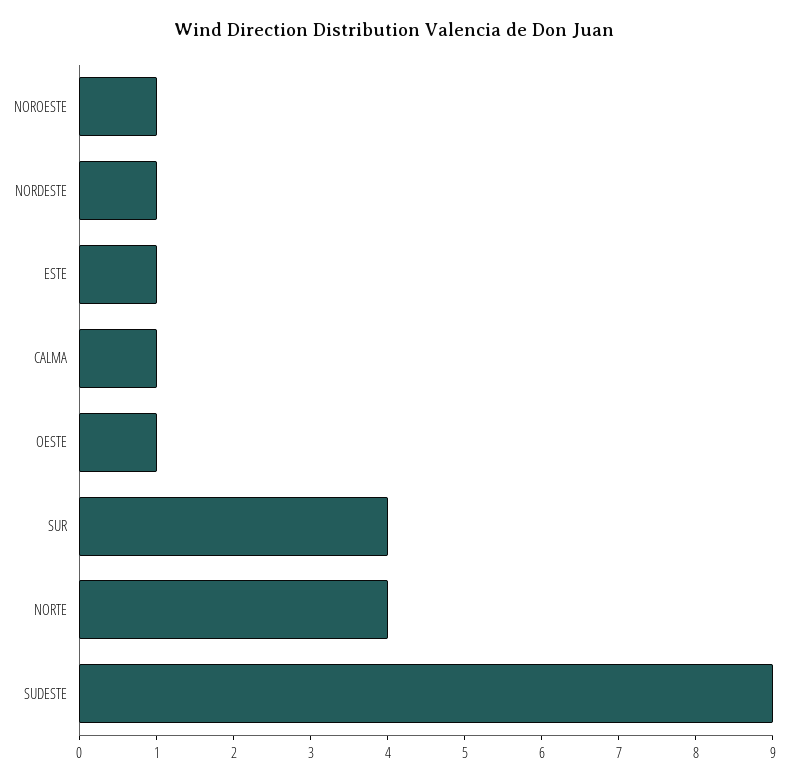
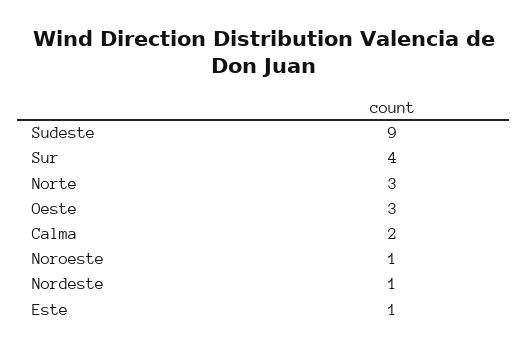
  {
    "NOROESTE": 1,
    "NORDESTE": 1,
    "ESTE": 1,
-   "CALMA": 1,
+   "CALMA": 2,
-   "OESTE": 1,
+   "OESTE": 3,
    "SUR": 4,
-   "NORTE": 4,
+   "NORTE": 3,
    "SUDESTE": 9
  }

